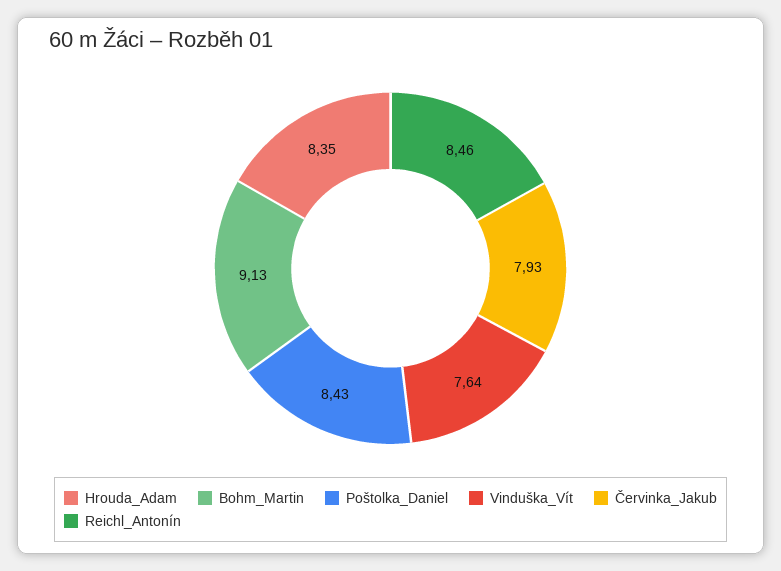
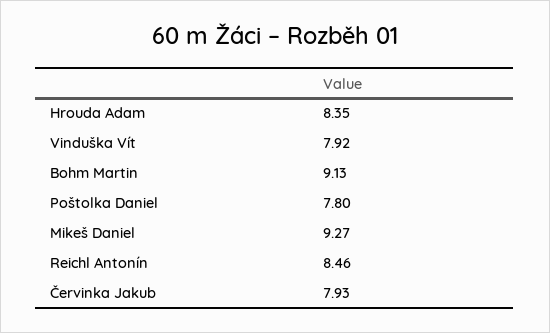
  {
    "Hrouda_Adam": 8.35,
    "Bohm_Martin": 9.13,
-   "Poštolka_Daniel": 8.43,
+   "Poštolka_Daniel": 7.8,
-   "Vinduška_Vít": 7.64,
+   "Vinduška_Vít": 7.92,
    "Červinka_Jakub": 7.93,
-   "Reichl_Antonín": 8.46
+   "Reichl_Antonín": 8.46,
+   "Mikeš Daniel": 9.27
  }

